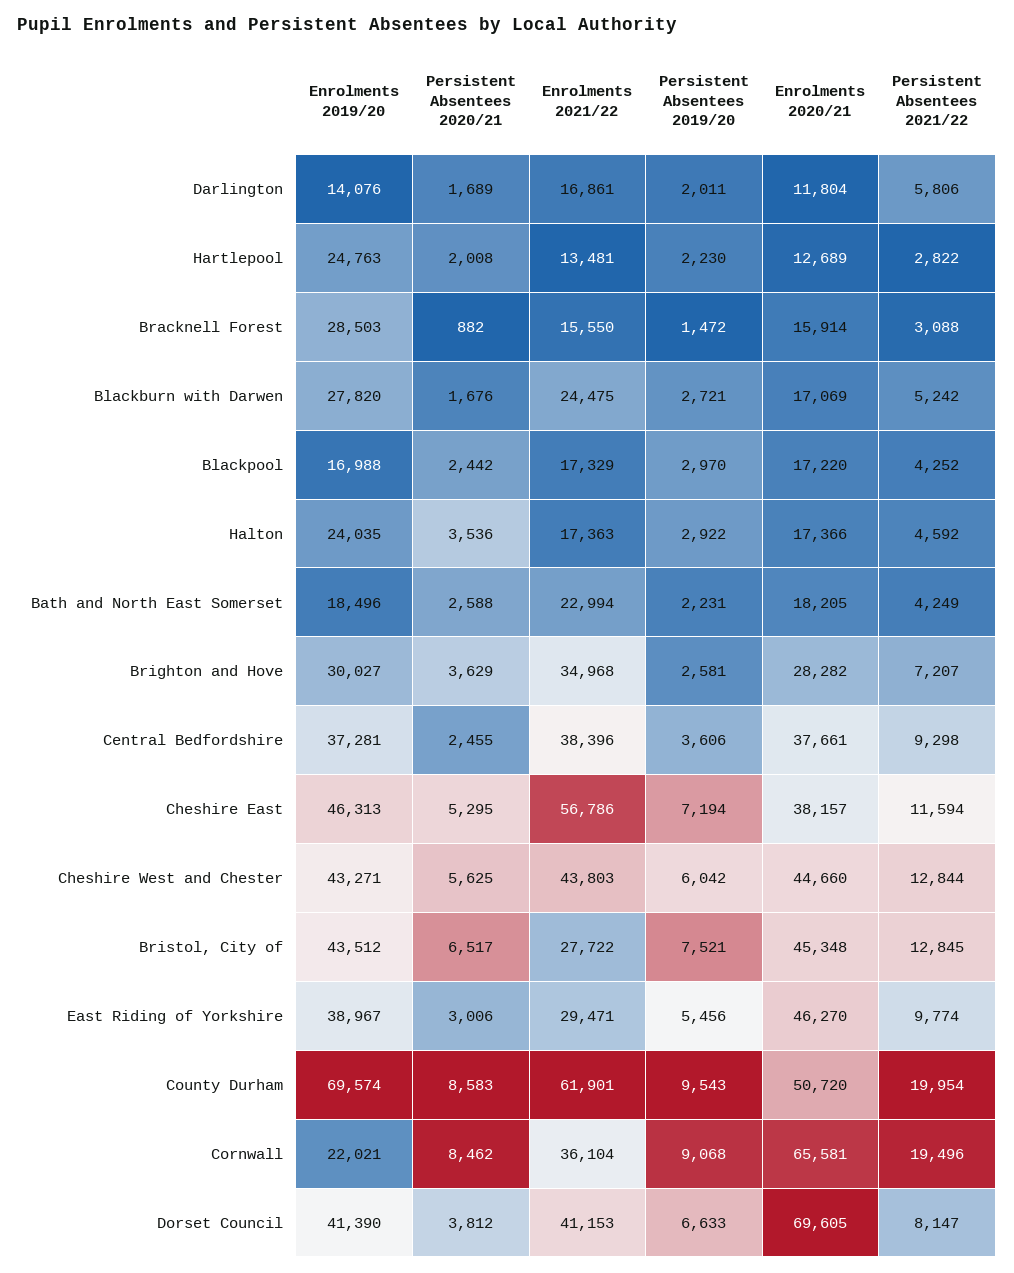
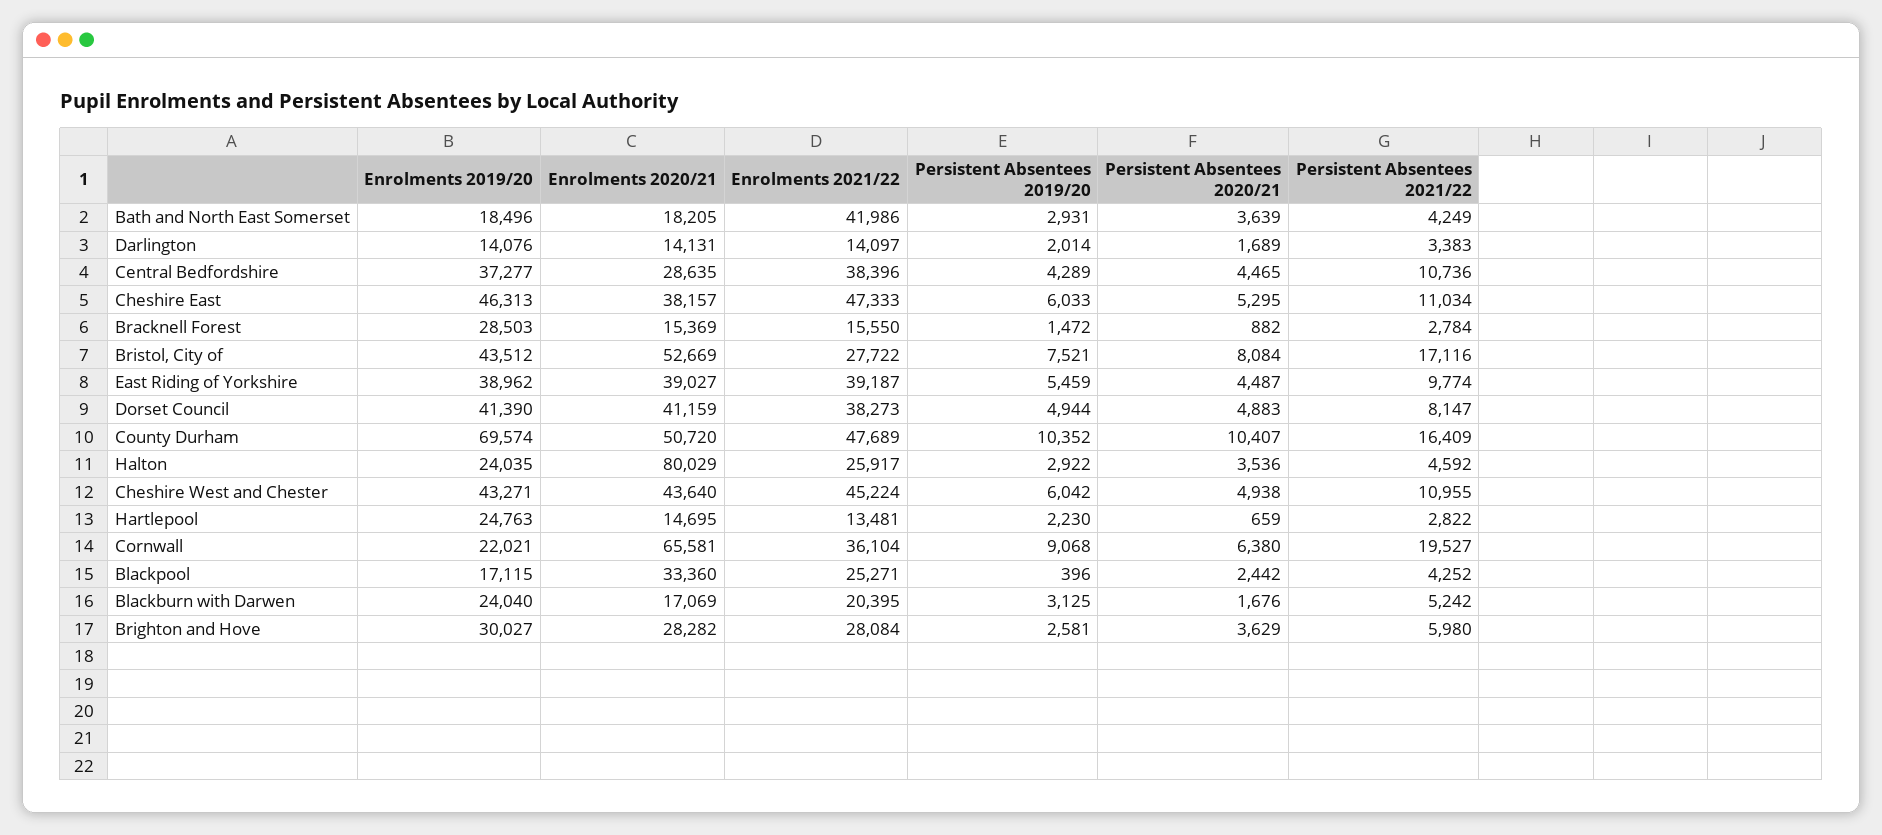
  {
    "Enrolments 2019/20": {
      "Darlington": 14076,
      "Hartlepool": 24763,
      "Bracknell Forest": 28503,
-     "Blackburn with Darwen": 27820,
+     "Blackburn with Darwen": 24040,
-     "Blackpool": 16988,
+     "Blackpool": 17115,
      "Halton": 24035,
      "Bath and North East Somerset": 18496,
      "Brighton and Hove": 30027,
-     "Central Bedfordshire": 37281,
+     "Central Bedfordshire": 37277,
      "Cheshire East": 46313,
      "Cheshire West and Chester": 43271,
      "Bristol, City of": 43512,
-     "East Riding of Yorkshire": 38967,
+     "East Riding of Yorkshire": 38962,
      "County Durham": 69574,
      "Cornwall": 22021,
      "Dorset Council": 41390
    },
    "Persistent Absentees 2020/21": {
      "Darlington": 1689,
-     "Hartlepool": 2008,
+     "Hartlepool": 659,
      "Bracknell Forest": 882,
      "Blackburn with Darwen": 1676,
      "Blackpool": 2442,
      "Halton": 3536,
-     "Bath and North East Somerset": 2588,
+     "Bath and North East Somerset": 3639,
      "Brighton and Hove": 3629,
-     "Central Bedfordshire": 2455,
+     "Central Bedfordshire": 4465,
      "Cheshire East": 5295,
-     "Cheshire West and Chester": 5625,
+     "Cheshire West and Chester": 4938,
-     "Bristol, City of": 6517,
+     "Bristol, City of": 8084,
-     "East Riding of Yorkshire": 3006,
+     "East Riding of Yorkshire": 4487,
-     "County Durham": 8583,
+     "County Durham": 10407,
-     "Cornwall": 8462,
+     "Cornwall": 6380,
-     "Dorset Council": 3812
+     "Dorset Council": 4883
    },
    "Enrolments 2021/22": {
-     "Darlington": 16861,
+     "Darlington": 14097,
      "Hartlepool": 13481,
      "Bracknell Forest": 15550,
-     "Blackburn with Darwen": 24475,
+     "Blackburn with Darwen": 20395,
-     "Blackpool": 17329,
+     "Blackpool": 25271,
-     "Halton": 17363,
+     "Halton": 25917,
-     "Bath and North East Somerset": 22994,
+     "Bath and North East Somerset": 41986,
-     "Brighton and Hove": 34968,
+     "Brighton and Hove": 28084,
      "Central Bedfordshire": 38396,
-     "Cheshire East": 56786,
+     "Cheshire East": 47333,
-     "Cheshire West and Chester": 43803,
+     "Cheshire West and Chester": 45224,
      "Bristol, City of": 27722,
-     "East Riding of Yorkshire": 29471,
+     "East Riding of Yorkshire": 39187,
-     "County Durham": 61901,
+     "County Durham": 47689,
      "Cornwall": 36104,
-     "Dorset Council": 41153
+     "Dorset Council": 38273
    },
    "Persistent Absentees 2019/20": {
-     "Darlington": 2011,
+     "Darlington": 2014,
      "Hartlepool": 2230,
      "Bracknell Forest": 1472,
-     "Blackburn with Darwen": 2721,
+     "Blackburn with Darwen": 3125,
-     "Blackpool": 2970,
+     "Blackpool": 396,
      "Halton": 2922,
-     "Bath and North East Somerset": 2231,
+     "Bath and North East Somerset": 2931,
      "Brighton and Hove": 2581,
-     "Central Bedfordshire": 3606,
+     "Central Bedfordshire": 4289,
-     "Cheshire East": 7194,
+     "Cheshire East": 6033,
      "Cheshire West and Chester": 6042,
      "Bristol, City of": 7521,
-     "East Riding of Yorkshire": 5456,
+     "East Riding of Yorkshire": 5459,
-     "County Durham": 9543,
+     "County Durham": 10352,
      "Cornwall": 9068,
-     "Dorset Council": 6633
+     "Dorset Council": 4944
    },
    "Enrolments 2020/21": {
-     "Darlington": 11804,
+     "Darlington": 14131,
-     "Hartlepool": 12689,
+     "Hartlepool": 14695,
-     "Bracknell Forest": 15914,
+     "Bracknell Forest": 15369,
      "Blackburn with Darwen": 17069,
-     "Blackpool": 17220,
+     "Blackpool": 33360,
-     "Halton": 17366,
+     "Halton": 80029,
      "Bath and North East Somerset": 18205,
      "Brighton and Hove": 28282,
-     "Central Bedfordshire": 37661,
+     "Central Bedfordshire": 28635,
      "Cheshire East": 38157,
-     "Cheshire West and Chester": 44660,
+     "Cheshire West and Chester": 43640,
-     "Bristol, City of": 45348,
+     "Bristol, City of": 52669,
-     "East Riding of Yorkshire": 46270,
+     "East Riding of Yorkshire": 39027,
      "County Durham": 50720,
      "Cornwall": 65581,
-     "Dorset Council": 69605
+     "Dorset Council": 41159
    },
    "Persistent Absentees 2021/22": {
-     "Darlington": 5806,
+     "Darlington": 3383,
      "Hartlepool": 2822,
-     "Bracknell Forest": 3088,
+     "Bracknell Forest": 2784,
      "Blackburn with Darwen": 5242,
      "Blackpool": 4252,
      "Halton": 4592,
      "Bath and North East Somerset": 4249,
-     "Brighton and Hove": 7207,
+     "Brighton and Hove": 5980,
-     "Central Bedfordshire": 9298,
+     "Central Bedfordshire": 10736,
-     "Cheshire East": 11594,
+     "Cheshire East": 11034,
-     "Cheshire West and Chester": 12844,
+     "Cheshire West and Chester": 10955,
-     "Bristol, City of": 12845,
+     "Bristol, City of": 17116,
      "East Riding of Yorkshire": 9774,
-     "County Durham": 19954,
+     "County Durham": 16409,
-     "Cornwall": 19496,
+     "Cornwall": 19527,
      "Dorset Council": 8147
    }
  }

